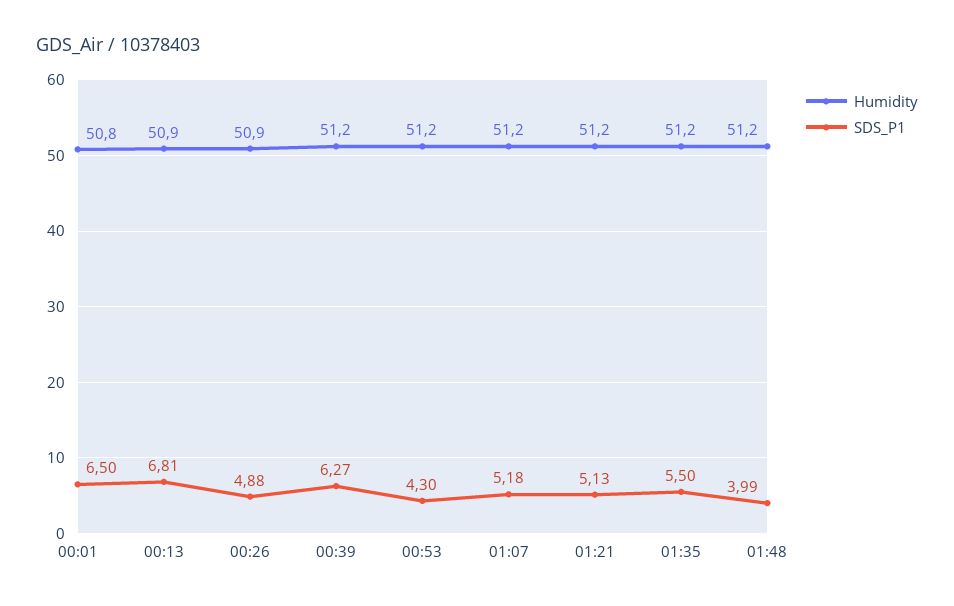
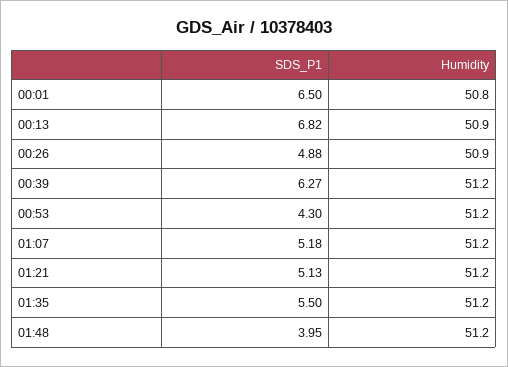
  {
    "Humidity": {
      "00:01": 50.8,
      "00:13": 50.9,
      "00:26": 50.9,
      "00:39": 51.2,
      "00:53": 51.2,
      "01:07": 51.2,
      "01:21": 51.2,
      "01:35": 51.2,
      "01:48": 51.2
    },
    "SDS_P1": {
      "00:01": 6.5,
-     "00:13": 6.81,
+     "00:13": 6.82,
      "00:26": 4.88,
      "00:39": 6.27,
      "00:53": 4.3,
      "01:07": 5.18,
      "01:21": 5.13,
      "01:35": 5.5,
-     "01:48": 3.99
+     "01:48": 3.95
    }
  }

